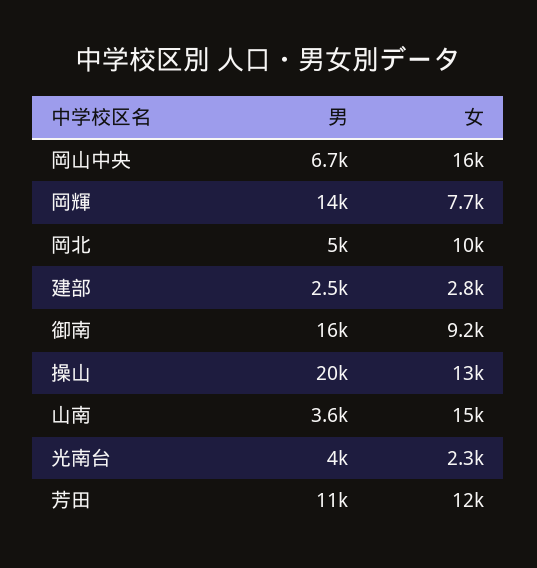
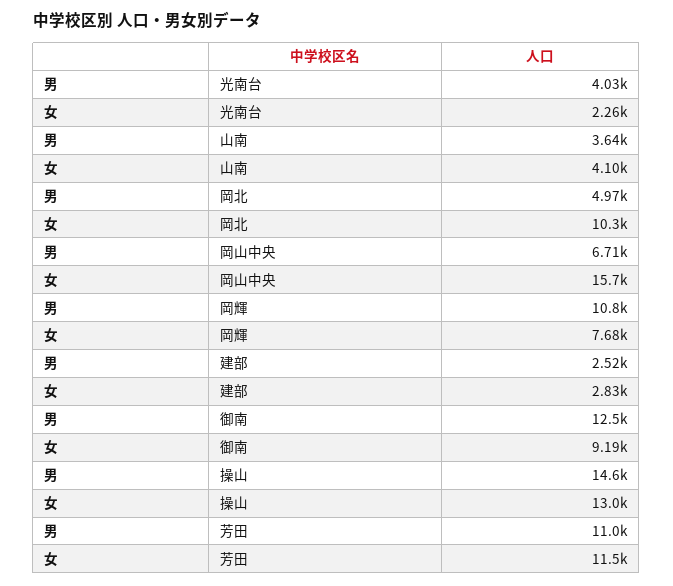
  {
    "男": {
      "岡山中央": 6710,
-     "岡輝": 14000,
+     "岡輝": 10800,
      "岡北": 4970,
      "建部": 2520,
-     "御南": 16000,
+     "御南": 12500,
-     "操山": 20000,
+     "操山": 14600,
      "山南": 3640,
      "光南台": 4030,
      "芳田": 11000
    },
    "女": {
      "岡山中央": 15700,
      "岡輝": 7680,
      "岡北": 10300,
      "建部": 2830,
      "御南": 9190,
      "操山": 13000,
-     "山南": 15000,
+     "山南": 4100,
      "光南台": 2260,
      "芳田": 11500
    }
  }

